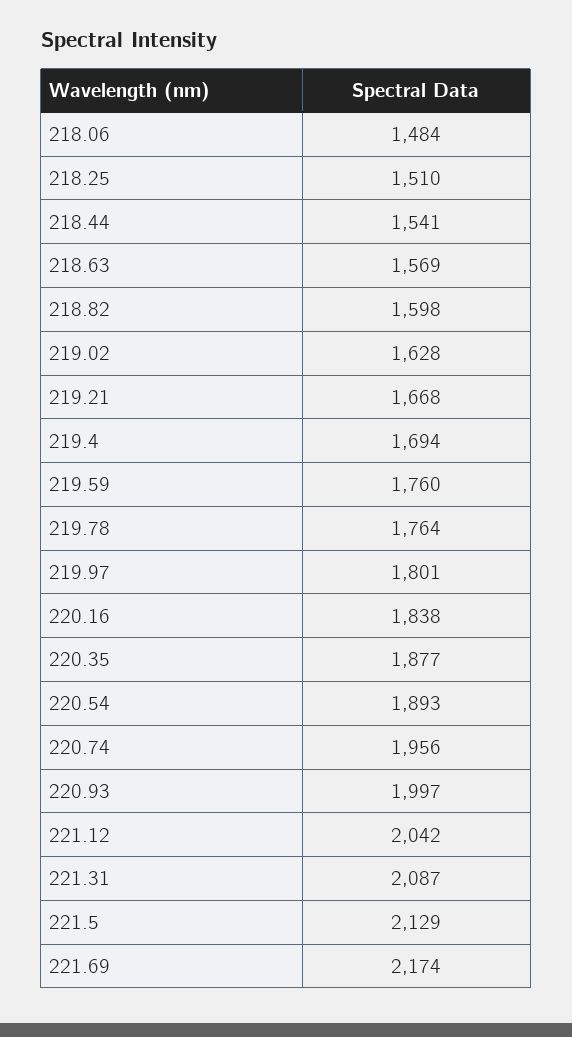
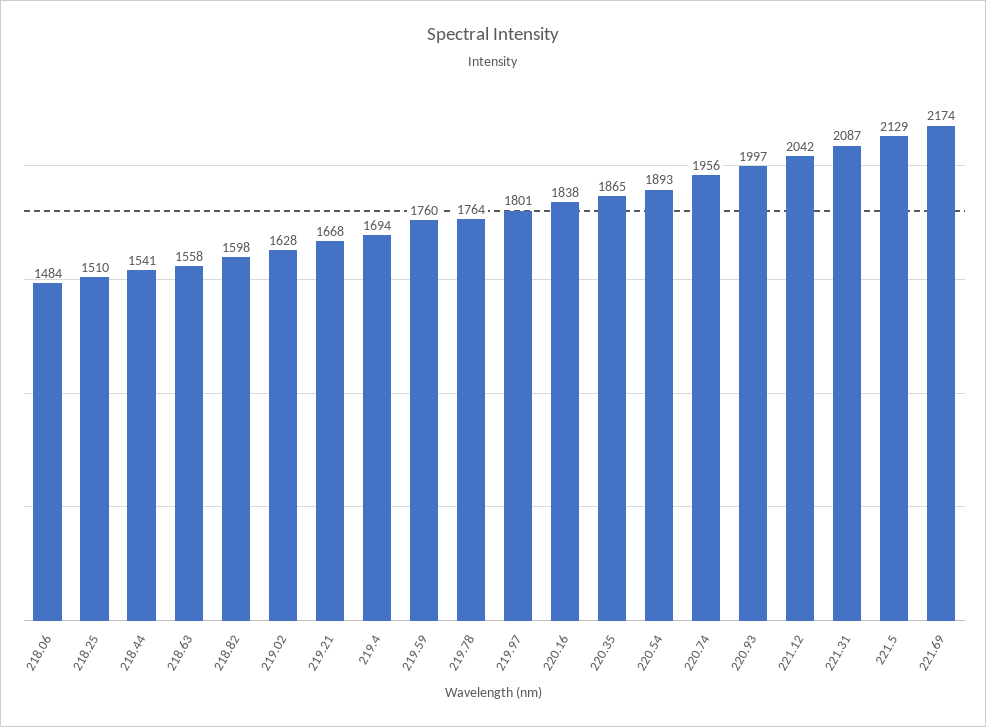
  {
    "218.06": 1484,
    "218.25": 1510,
    "218.44": 1541,
-   "218.63": 1569,
+   "218.63": 1558,
    "218.82": 1598,
    "219.02": 1628,
    "219.21": 1668,
    "219.4": 1694,
    "219.59": 1760,
    "219.78": 1764,
    "219.97": 1801,
    "220.16": 1838,
-   "220.35": 1877,
+   "220.35": 1865,
    "220.54": 1893,
    "220.74": 1956,
    "220.93": 1997,
    "221.12": 2042,
    "221.31": 2087,
    "221.5": 2129,
    "221.69": 2174
  }

